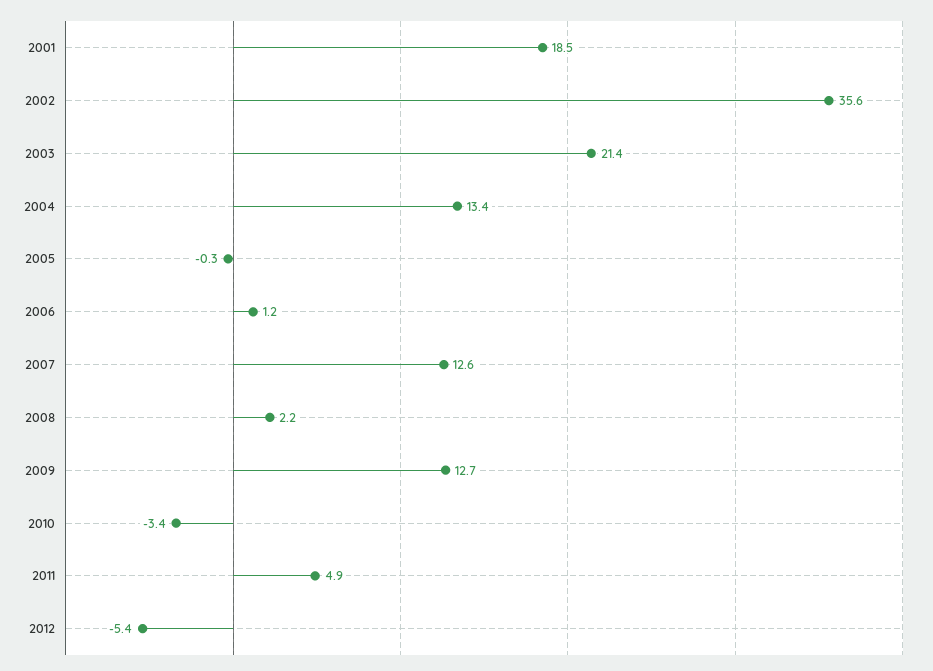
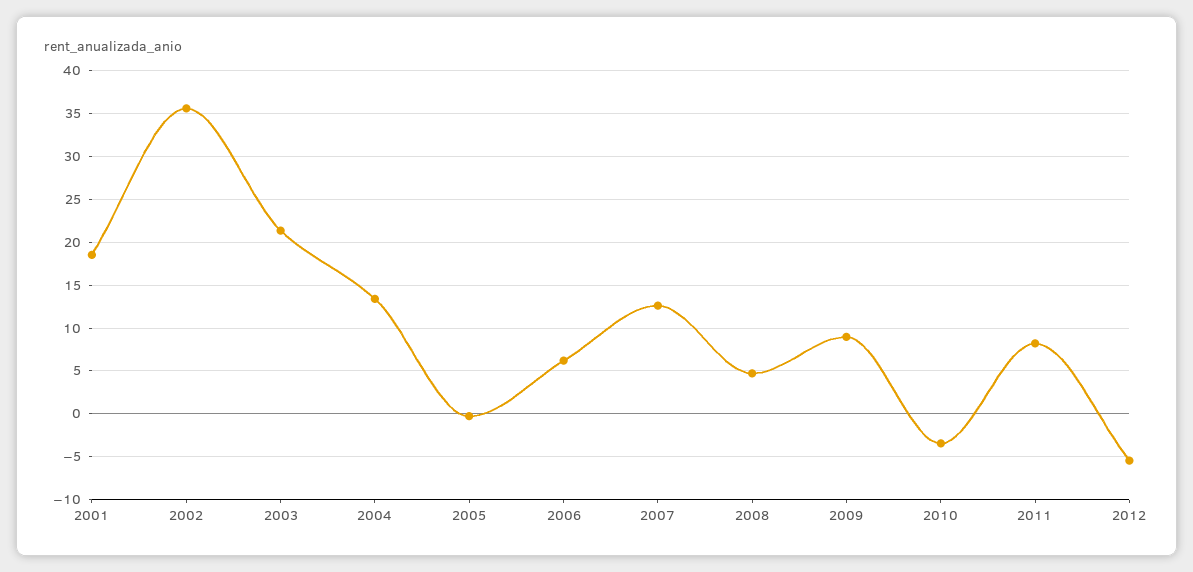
  {
    "2001": 18.5,
    "2002": 35.6,
    "2003": 21.4,
    "2004": 13.4,
    "2005": -0.3,
-   "2006": 1.2,
+   "2006": 6,
    "2007": 12.6,
-   "2008": 2.2,
+   "2008": 5,
-   "2009": 12.7,
+   "2009": 9,
    "2010": -3.4,
-   "2011": 4.9,
+   "2011": 8,
    "2012": -5.4
  }

